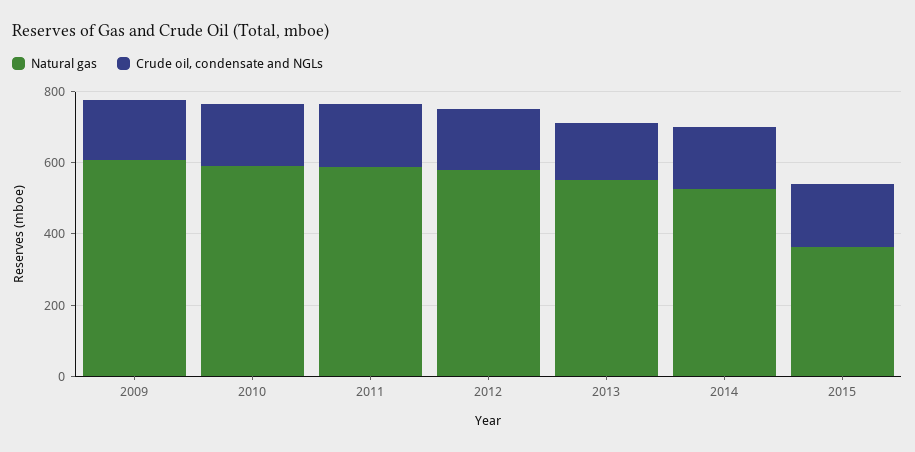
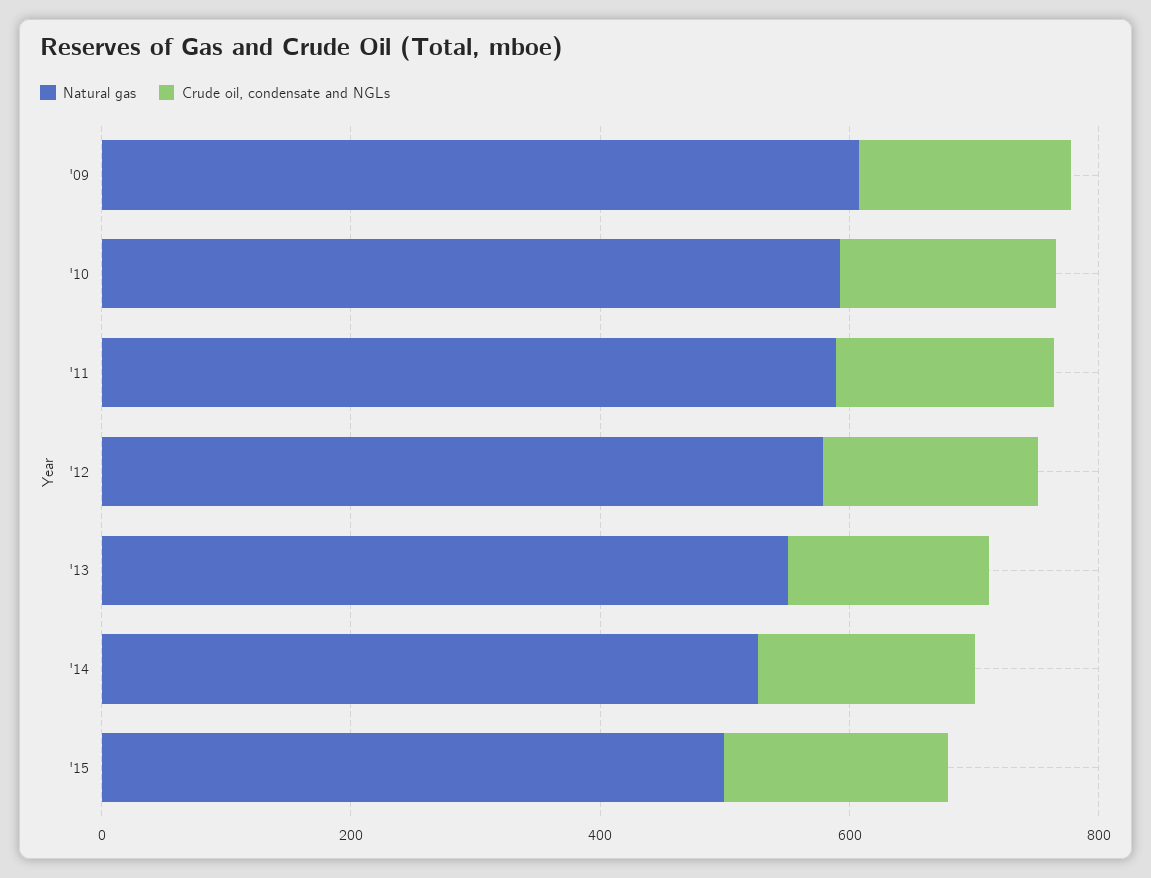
  {
    "Natural gas": {
      "2009": 600,
      "2010": 600,
      "2011": 600,
      "2012": 600,
      "2013": 550,
      "2014": 550,
-     "2015": 350
+     "2015": 500
    },
    "Crude oil, condensate and NGLs": {
      "2009": 150,
      "2010": 150,
      "2011": 200,
      "2012": 150,
      "2013": 150,
      "2014": 150,
      "2015": 200
    }
  }

